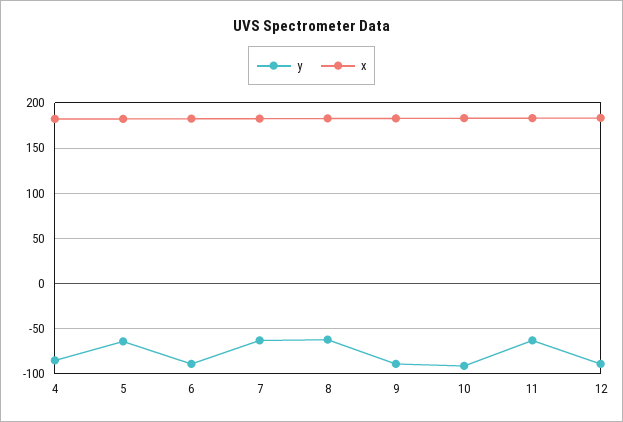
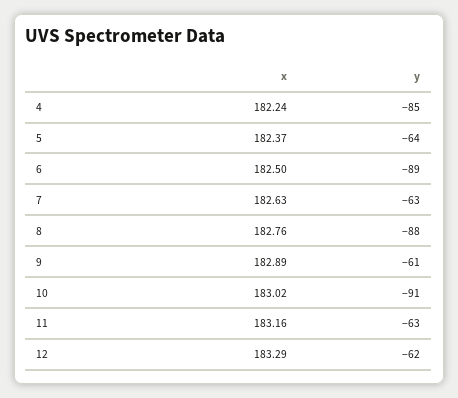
  {
    "y": {
      "4": -85,
      "5": -64,
      "6": -89,
      "7": -63,
-     "8": -60,
+     "8": -88,
-     "9": -90,
+     "9": -61,
      "10": -91,
      "11": -63,
-     "12": -90
+     "12": -62
    },
    "x": {
      "4": 182.24,
      "5": 182.37,
      "6": 182.5,
      "7": 182.63,
      "8": 182.76,
      "9": 182.89,
      "10": 183.02,
      "11": 183.16,
      "12": 183.29
    }
  }

